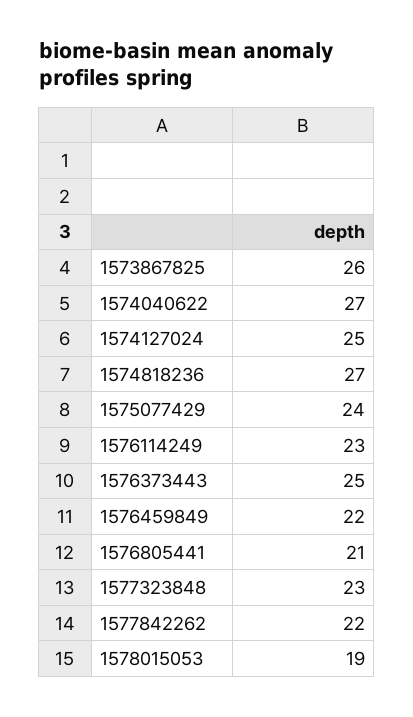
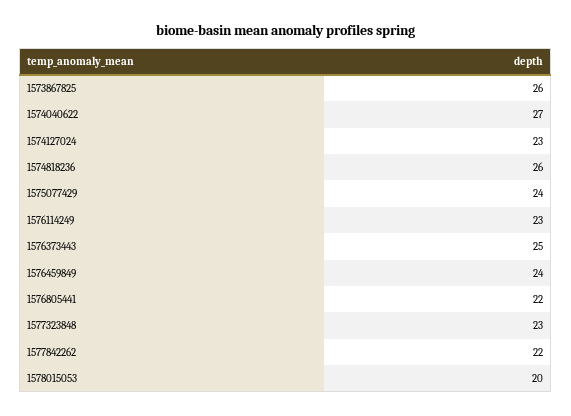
  {
    "1573867825": 26,
    "1574040622": 27,
-   "1574127024": 25,
+   "1574127024": 23,
-   "1574818236": 27,
+   "1574818236": 26,
    "1575077429": 24,
    "1576114249": 23,
    "1576373443": 25,
-   "1576459849": 22,
+   "1576459849": 24,
-   "1576805441": 21,
+   "1576805441": 22,
    "1577323848": 23,
    "1577842262": 22,
-   "1578015053": 19
+   "1578015053": 20
  }

